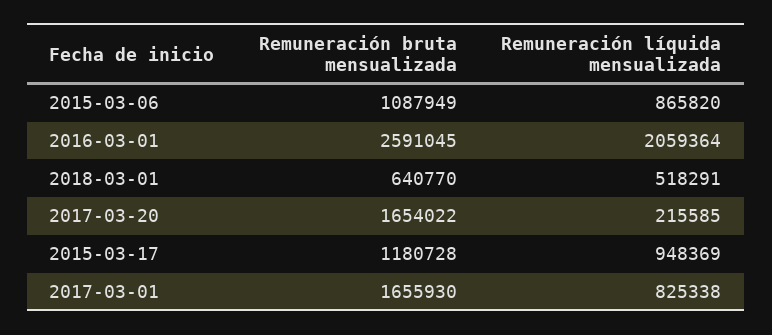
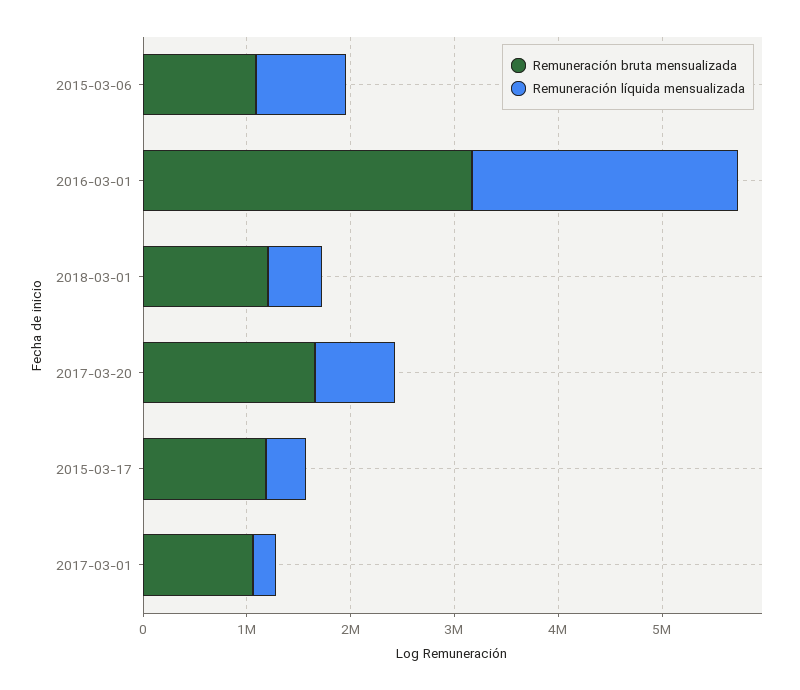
  {
    "Remuneración bruta mensualizada": {
      "2015-03-06": 1087949,
-     "2016-03-01": 2591045,
+     "2016-03-01": 3200000,
-     "2018-03-01": 640770,
+     "2018-03-01": 1200000,
      "2017-03-20": 1654022,
      "2015-03-17": 1180728,
-     "2017-03-01": 1655930
+     "2017-03-01": 1000000
    },
    "Remuneración líquida mensualizada": {
      "2015-03-06": 865820,
-     "2016-03-01": 2059364,
+     "2016-03-01": 2600000,
      "2018-03-01": 518291,
-     "2017-03-20": 215585,
+     "2017-03-20": 800000,
-     "2015-03-17": 948369,
+     "2015-03-17": 400000,
-     "2017-03-01": 825338
+     "2017-03-01": 200000
    }
  }

